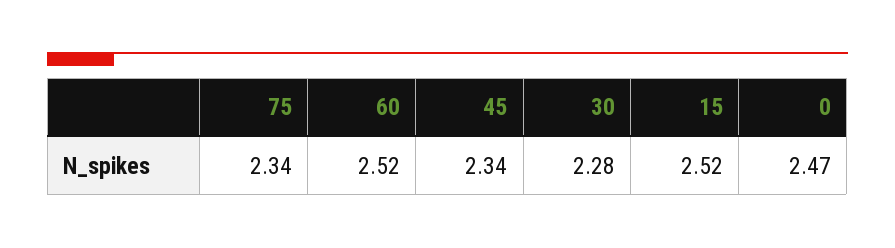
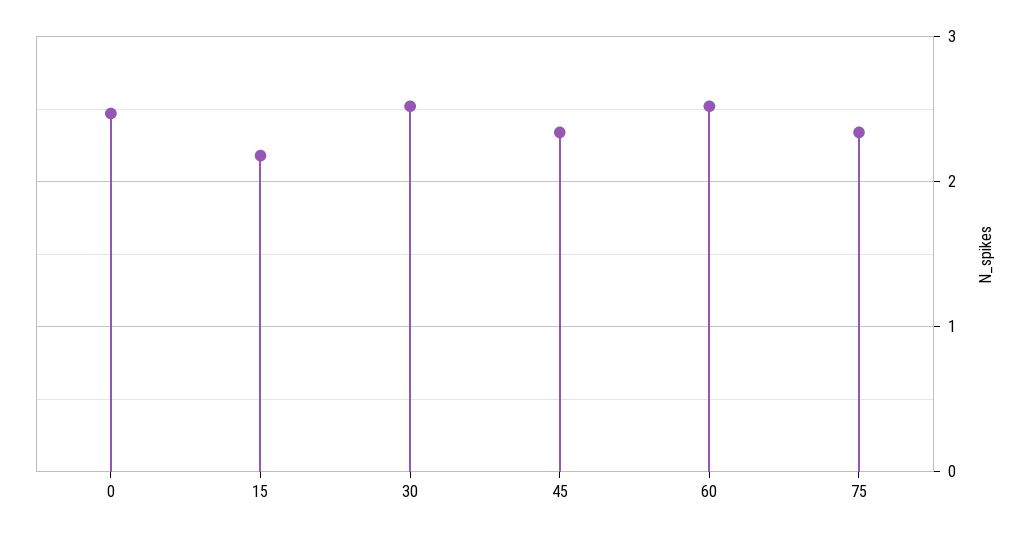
  {
    "75": 2.34,
    "60": 2.52,
    "45": 2.34,
-   "30": 2.28,
+   "30": 2.5,
-   "15": 2.52,
+   "15": 2.2,
    "0": 2.47
  }

